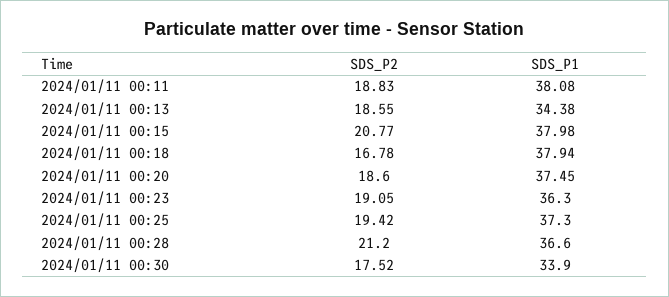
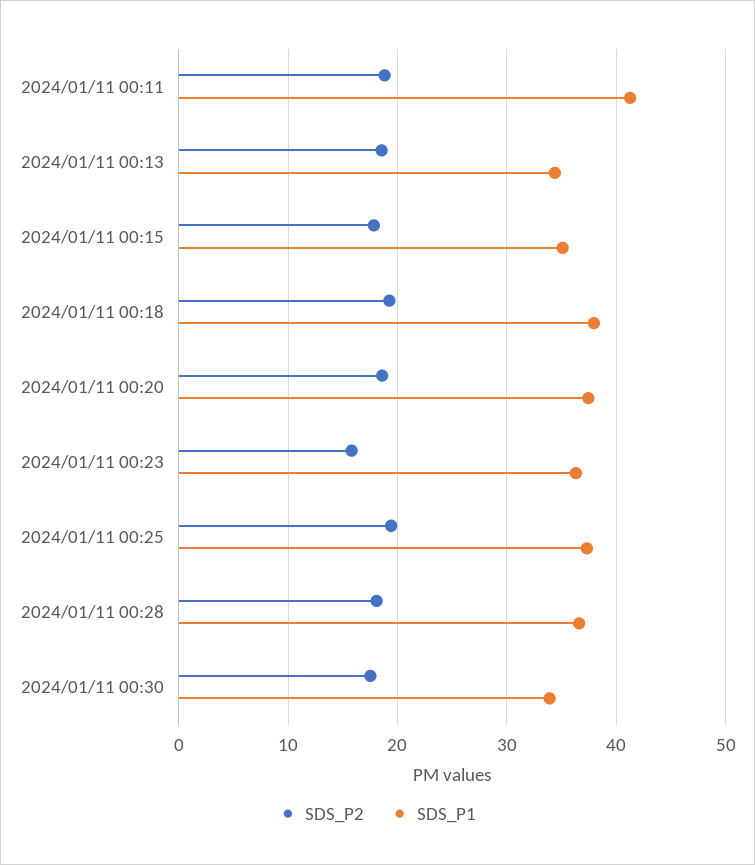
  {
    "SDS_P2": {
      "2024/01/11 00:11": 18.83,
      "2024/01/11 00:13": 18.55,
-     "2024/01/11 00:15": 20.77,
+     "2024/01/11 00:15": 18,
-     "2024/01/11 00:18": 16.78,
+     "2024/01/11 00:18": 19,
      "2024/01/11 00:20": 18.6,
-     "2024/01/11 00:23": 19.05,
+     "2024/01/11 00:23": 16,
      "2024/01/11 00:25": 19.42,
-     "2024/01/11 00:28": 21.2,
+     "2024/01/11 00:28": 18,
      "2024/01/11 00:30": 17.52
    },
    "SDS_P1": {
-     "2024/01/11 00:11": 38.08,
+     "2024/01/11 00:11": 41,
      "2024/01/11 00:13": 34.38,
-     "2024/01/11 00:15": 37.98,
+     "2024/01/11 00:15": 35,
      "2024/01/11 00:18": 37.94,
      "2024/01/11 00:20": 37.45,
      "2024/01/11 00:23": 36.3,
      "2024/01/11 00:25": 37.3,
      "2024/01/11 00:28": 36.6,
      "2024/01/11 00:30": 33.9
    }
  }

